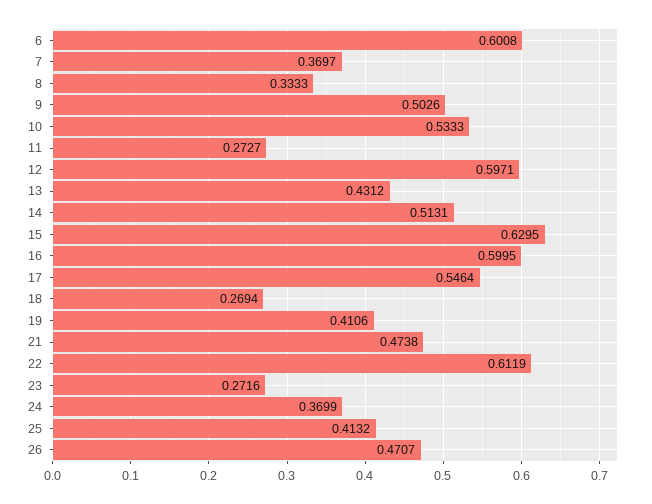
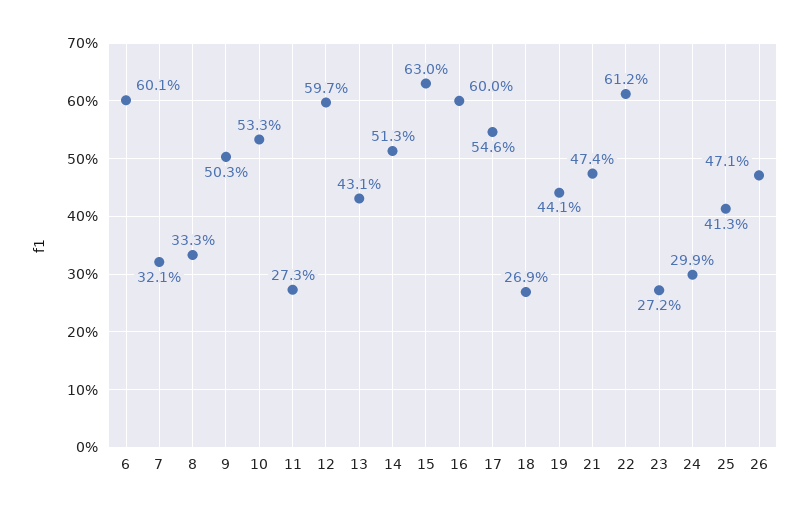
  {
    "6": 0.6008,
-   "7": 0.3697,
+   "7": 0.321,
    "8": 0.3333,
    "9": 0.5026,
    "10": 0.5333,
    "11": 0.2727,
    "12": 0.5971,
    "13": 0.4312,
    "14": 0.5131,
    "15": 0.6295,
    "16": 0.5995,
    "17": 0.5464,
    "18": 0.2694,
-   "19": 0.4106,
+   "19": 0.441,
    "21": 0.4738,
    "22": 0.6119,
    "23": 0.2716,
-   "24": 0.3699,
+   "24": 0.299,
    "25": 0.4132,
    "26": 0.4707
  }

